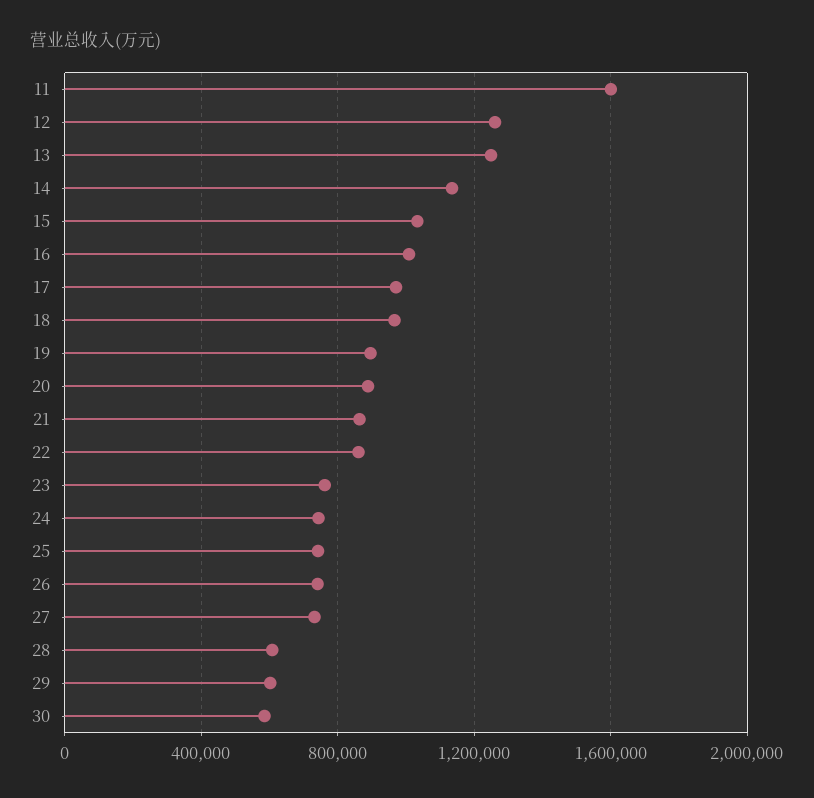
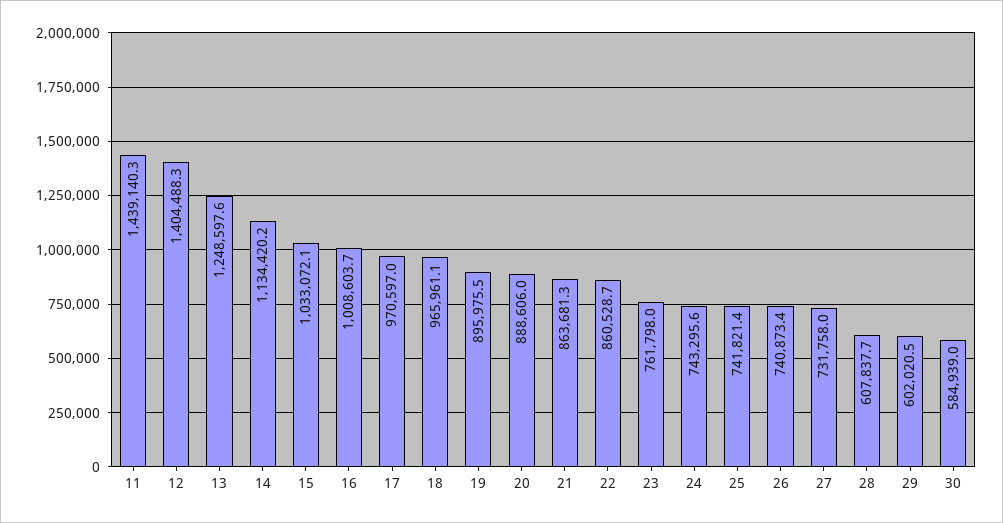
  {
-   "11": 1600000,
+   "11": 1439140.3,
-   "12": 1250000,
+   "12": 1404488.3,
    "13": 1248597.6,
    "14": 1134420.2,
    "15": 1033072.1,
    "16": 1008603.7,
    "17": 970597,
    "18": 965961.1,
    "19": 895975.5,
    "20": 888606,
    "21": 863681.3,
    "22": 860528.7,
    "23": 761798,
    "24": 743295.6,
    "25": 741821.4,
    "26": 740873.4,
    "27": 731758,
    "28": 607837.7,
    "29": 602020.5,
    "30": 584939
  }

